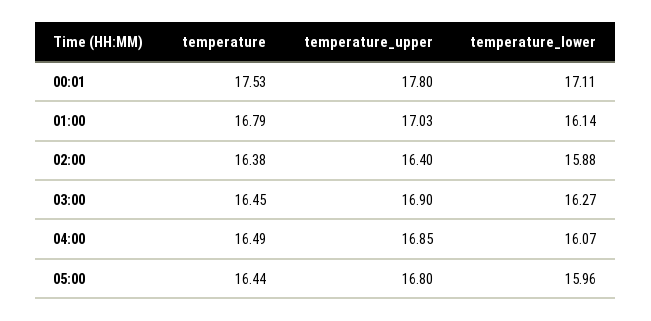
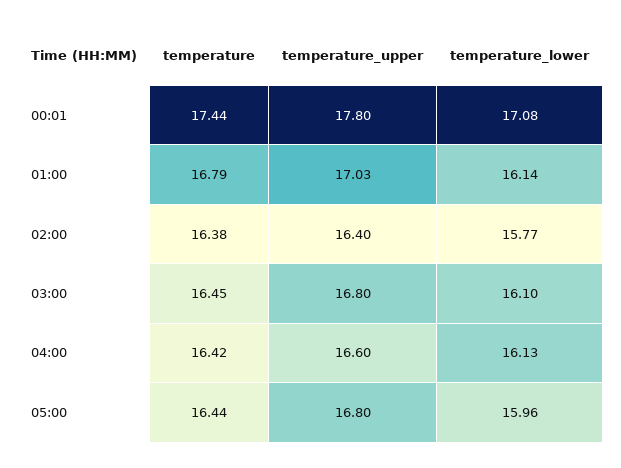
  {
    "temperature": {
-     "00:01": 17.53,
+     "00:01": 17.44,
      "01:00": 16.79,
      "02:00": 16.38,
      "03:00": 16.45,
-     "04:00": 16.49,
+     "04:00": 16.42,
      "05:00": 16.44
    },
    "temperature_upper": {
      "00:01": 17.8,
      "01:00": 17.03,
      "02:00": 16.4,
-     "03:00": 16.9,
+     "03:00": 16.8,
-     "04:00": 16.85,
+     "04:00": 16.6,
      "05:00": 16.8
    },
    "temperature_lower": {
-     "00:01": 17.11,
+     "00:01": 17.08,
      "01:00": 16.14,
-     "02:00": 15.88,
+     "02:00": 15.77,
-     "03:00": 16.27,
+     "03:00": 16.1,
-     "04:00": 16.07,
+     "04:00": 16.13,
      "05:00": 15.96
    }
  }

